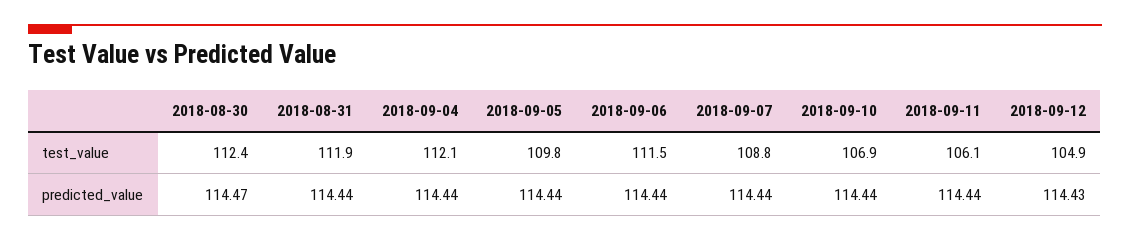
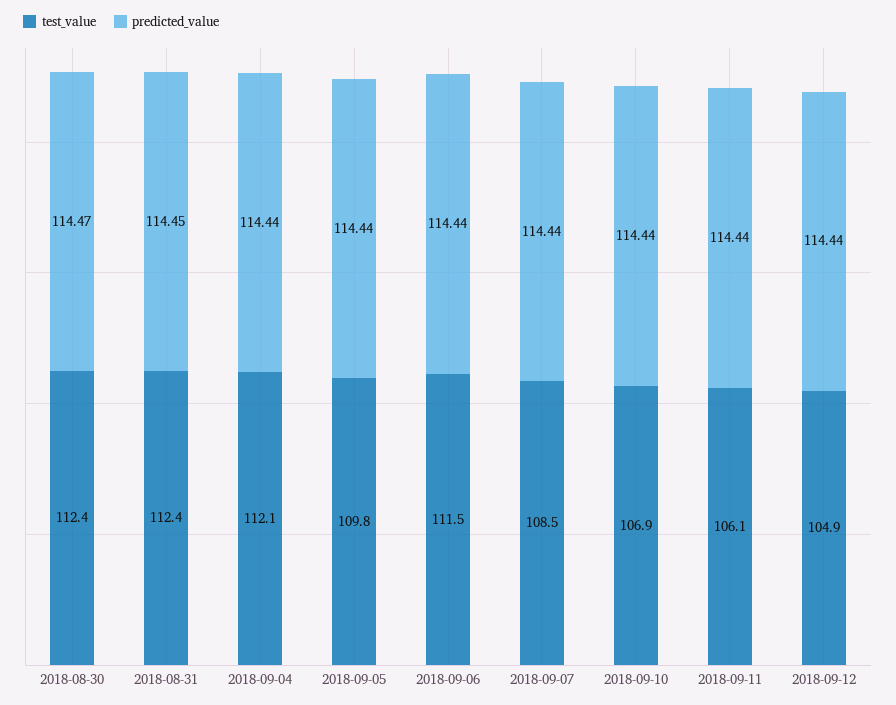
  {
    "test_value": {
      "2018-08-30": 112.4,
-     "2018-08-31": 111.9,
+     "2018-08-31": 112.4,
      "2018-09-04": 112.1,
      "2018-09-05": 109.8,
      "2018-09-06": 111.5,
-     "2018-09-07": 108.8,
+     "2018-09-07": 108.5,
      "2018-09-10": 106.9,
      "2018-09-11": 106.1,
      "2018-09-12": 104.9
    },
    "predicted_value": {
      "2018-08-30": 114.47,
-     "2018-08-31": 114.44,
+     "2018-08-31": 114.45,
      "2018-09-04": 114.44,
      "2018-09-05": 114.44,
      "2018-09-06": 114.44,
      "2018-09-07": 114.44,
      "2018-09-10": 114.44,
      "2018-09-11": 114.44,
-     "2018-09-12": 114.43
+     "2018-09-12": 114.44
    }
  }

